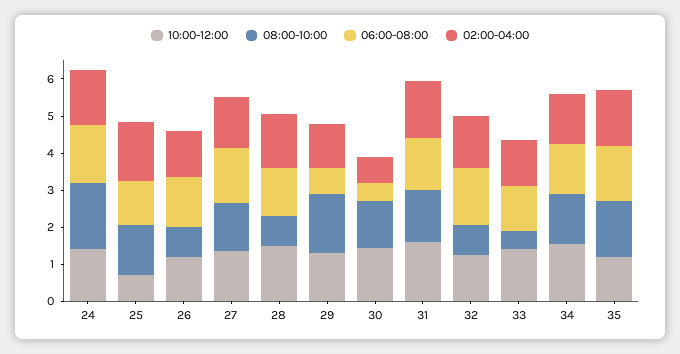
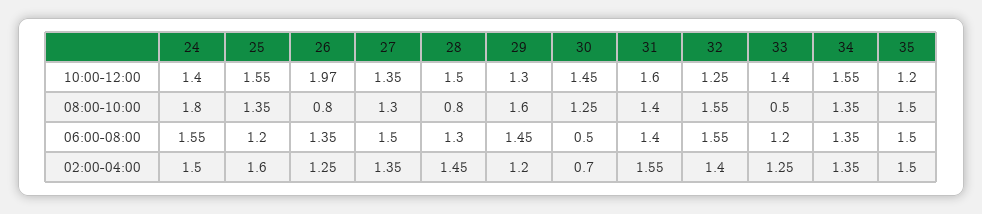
  {
    "10:00-12:00": {
      "24": 1.4,
-     "25": 0.75,
+     "25": 1.55,
-     "26": 1.25,
+     "26": 1.97,
      "27": 1.35,
      "28": 1.5,
      "29": 1.3,
      "30": 1.45,
      "31": 1.6,
      "32": 1.25,
      "33": 1.4,
      "34": 1.55,
      "35": 1.2
    },
    "08:00-10:00": {
      "24": 1.8,
      "25": 1.35,
      "26": 0.8,
      "27": 1.3,
      "28": 0.8,
      "29": 1.6,
      "30": 1.25,
      "31": 1.4,
-     "32": 0.75,
+     "32": 1.55,
      "33": 0.5,
      "34": 1.35,
      "35": 1.5
    },
    "06:00-08:00": {
      "24": 1.55,
      "25": 1.2,
      "26": 1.35,
      "27": 1.5,
      "28": 1.3,
-     "29": 0.75,
+     "29": 1.45,
      "30": 0.5,
      "31": 1.4,
      "32": 1.55,
      "33": 1.2,
      "34": 1.35,
      "35": 1.5
    },
    "02:00-04:00": {
      "24": 1.5,
      "25": 1.6,
      "26": 1.25,
      "27": 1.35,
      "28": 1.45,
      "29": 1.2,
      "30": 0.7,
      "31": 1.55,
      "32": 1.4,
      "33": 1.25,
      "34": 1.35,
      "35": 1.5
    }
  }

